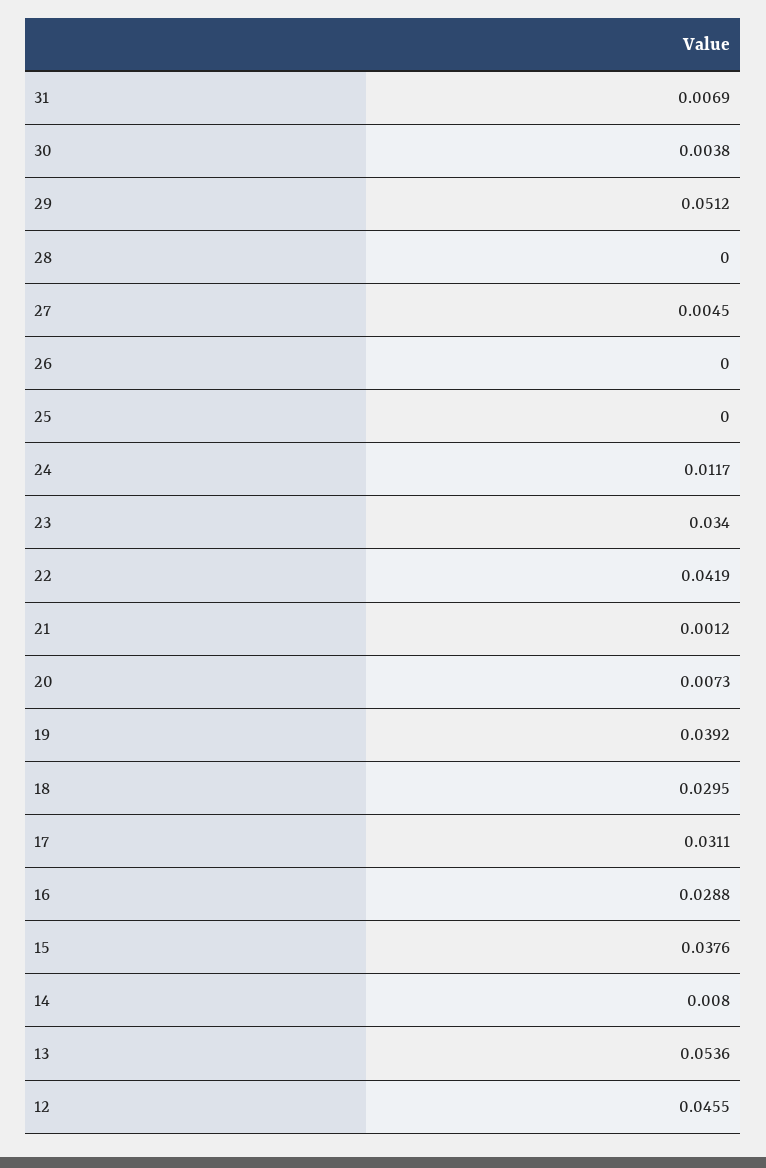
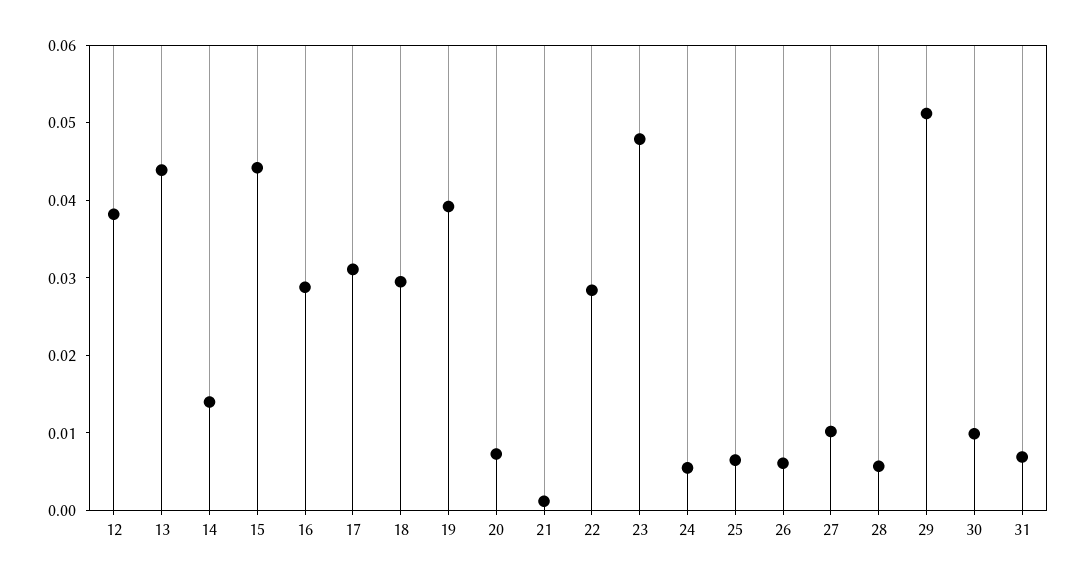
  {
    "31": 0.0069,
-   "30": 0.0038,
+   "30": 0.01,
    "29": 0.0512,
-   "28": 0,
+   "28": 0.006,
-   "27": 0.0045,
+   "27": 0.01,
-   "26": 0,
+   "26": 0.006,
-   "25": 0,
+   "25": 0.006,
-   "24": 0.0117,
+   "24": 0.006,
-   "23": 0.034,
+   "23": 0.048,
-   "22": 0.0419,
+   "22": 0.028,
    "21": 0.0012,
    "20": 0.0073,
    "19": 0.0392,
    "18": 0.0295,
    "17": 0.0311,
    "16": 0.0288,
-   "15": 0.0376,
+   "15": 0.044,
-   "14": 0.008,
+   "14": 0.014,
-   "13": 0.0536,
+   "13": 0.044,
-   "12": 0.0455
+   "12": 0.038
  }

